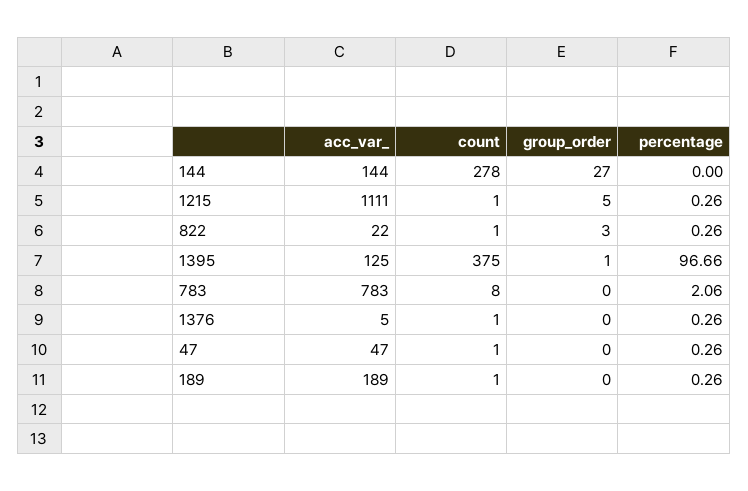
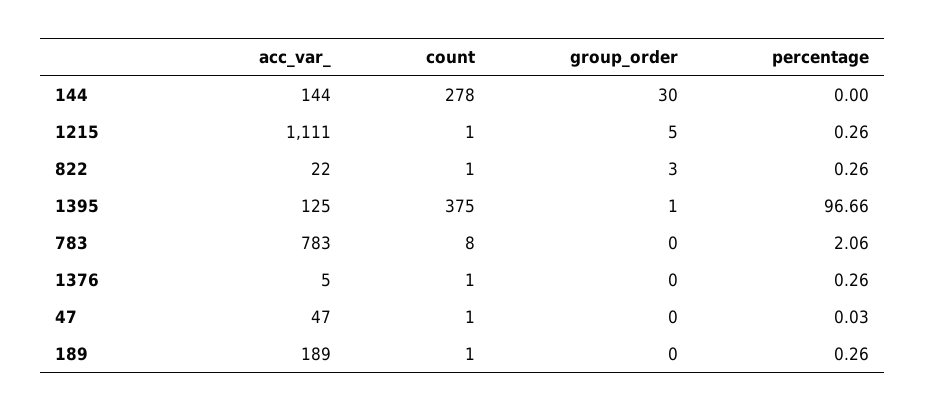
  {
    "acc_var_": {
      "144": 144,
      "1215": 1111,
      "822": 22,
      "1395": 125,
      "783": 783,
      "1376": 5,
      "47": 47,
      "189": 189
    },
    "count": {
      "144": 278,
      "1215": 1,
      "822": 1,
      "1395": 375,
      "783": 8,
      "1376": 1,
      "47": 1,
      "189": 1
    },
    "group_order": {
-     "144": 27,
+     "144": 30,
      "1215": 5,
      "822": 3,
      "1395": 1,
      "783": 0,
      "1376": 0,
      "47": 0,
      "189": 0
    },
    "percentage": {
      "144": 0,
      "1215": 0.26,
      "822": 0.26,
      "1395": 96.66,
      "783": 2.06,
      "1376": 0.26,
-     "47": 0.26,
+     "47": 0.03,
      "189": 0.26
    }
  }

